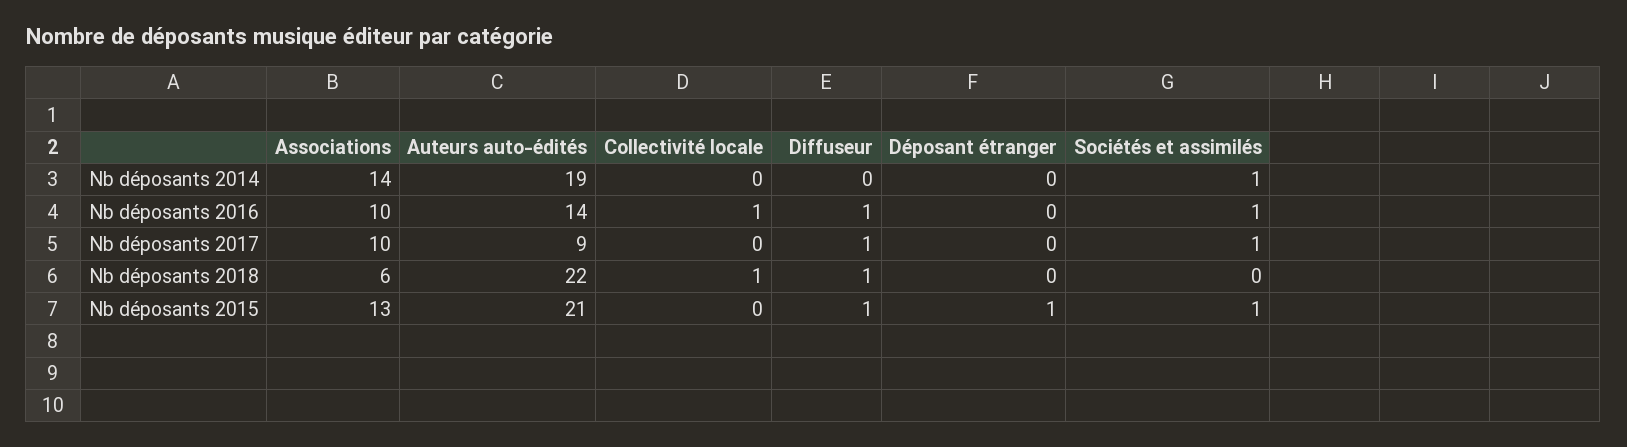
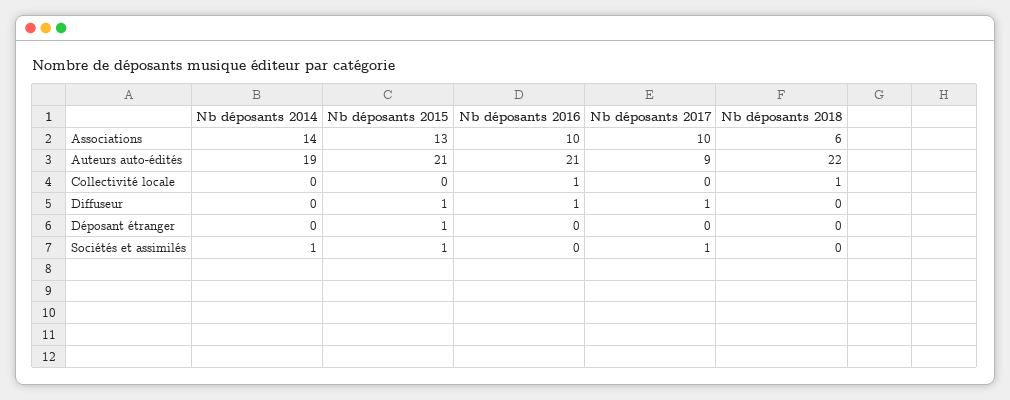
  {
    "Associations": {
      "Nb déposants 2014": 14,
      "Nb déposants 2016": 10,
      "Nb déposants 2017": 10,
      "Nb déposants 2018": 6,
      "Nb déposants 2015": 13
    },
    "Auteurs auto-édités": {
      "Nb déposants 2014": 19,
-     "Nb déposants 2016": 14,
+     "Nb déposants 2016": 21,
      "Nb déposants 2017": 9,
      "Nb déposants 2018": 22,
      "Nb déposants 2015": 21
    },
    "Collectivité locale": {
      "Nb déposants 2014": 0,
      "Nb déposants 2016": 1,
      "Nb déposants 2017": 0,
      "Nb déposants 2018": 1,
      "Nb déposants 2015": 0
    },
    "Diffuseur": {
      "Nb déposants 2014": 0,
      "Nb déposants 2016": 1,
      "Nb déposants 2017": 1,
-     "Nb déposants 2018": 1,
+     "Nb déposants 2018": 0,
      "Nb déposants 2015": 1
    },
    "Déposant étranger": {
      "Nb déposants 2014": 0,
      "Nb déposants 2016": 0,
      "Nb déposants 2017": 0,
      "Nb déposants 2018": 0,
      "Nb déposants 2015": 1
    },
    "Sociétés et assimilés": {
      "Nb déposants 2014": 1,
-     "Nb déposants 2016": 1,
+     "Nb déposants 2016": 0,
      "Nb déposants 2017": 1,
      "Nb déposants 2018": 0,
      "Nb déposants 2015": 1
    }
  }

